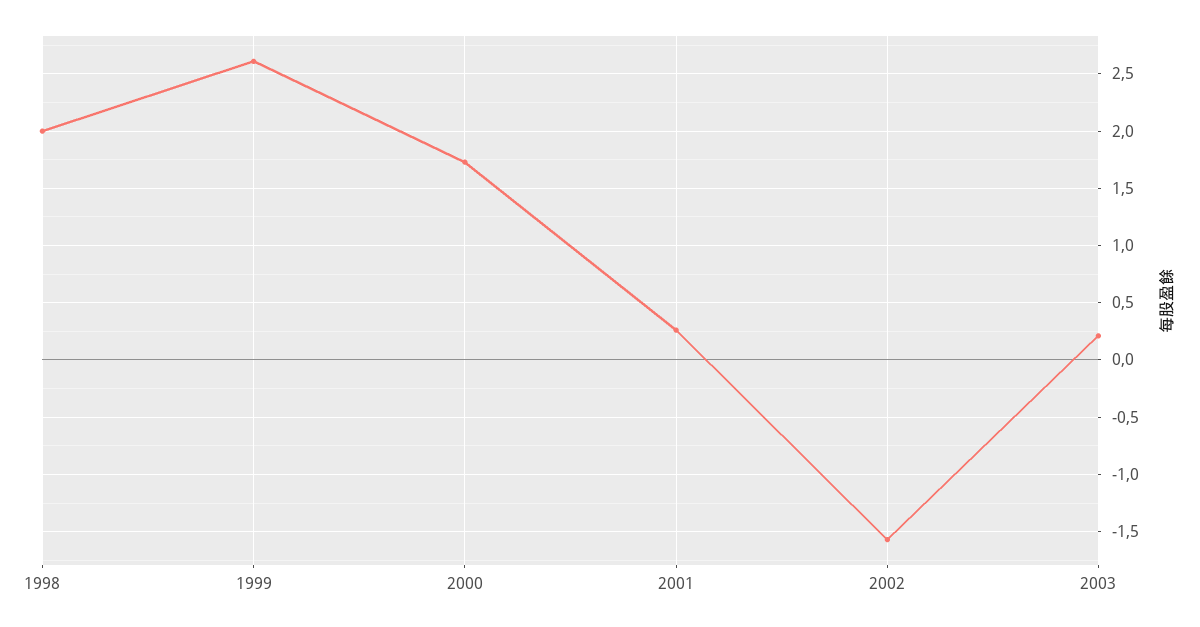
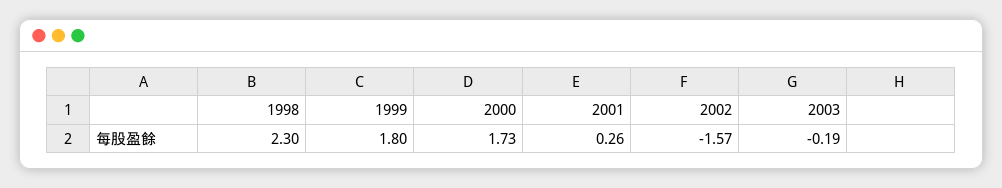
  {
-   "1998": 2,
+   "1998": 2.3,
-   "1999": 2.6,
+   "1999": 1.8,
    "2000": 1.73,
    "2001": 0.26,
    "2002": -1.57,
-   "2003": 0.2
+   "2003": -0.19
  }

